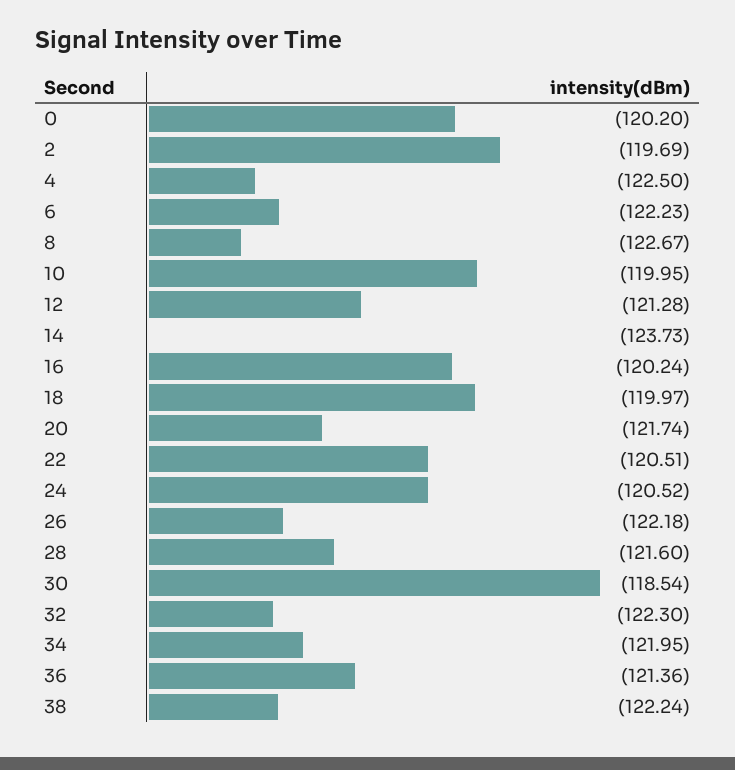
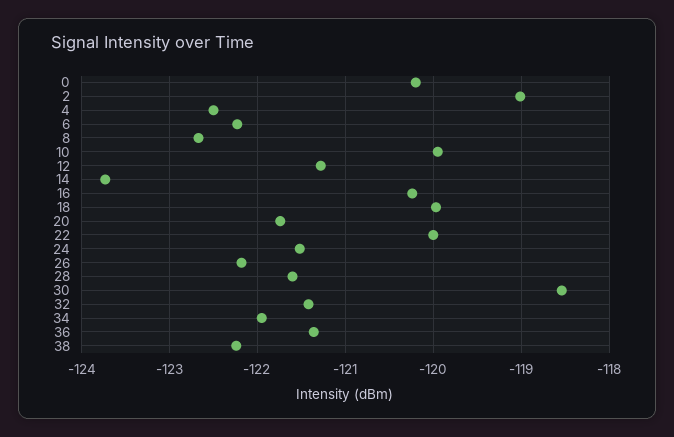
  {
    "0": -120.2,
-   "2": -119.69,
+   "2": -119,
    "4": -122.5,
    "6": -122.23,
    "8": -122.67,
    "10": -119.95,
    "12": -121.28,
    "14": -123.73,
    "16": -120.24,
    "18": -119.97,
    "20": -121.74,
-   "22": -120.51,
+   "22": -120,
-   "24": -120.52,
+   "24": -121.5,
    "26": -122.18,
    "28": -121.6,
    "30": -118.54,
-   "32": -122.3,
+   "32": -121.4,
    "34": -121.95,
    "36": -121.36,
    "38": -122.24
  }

